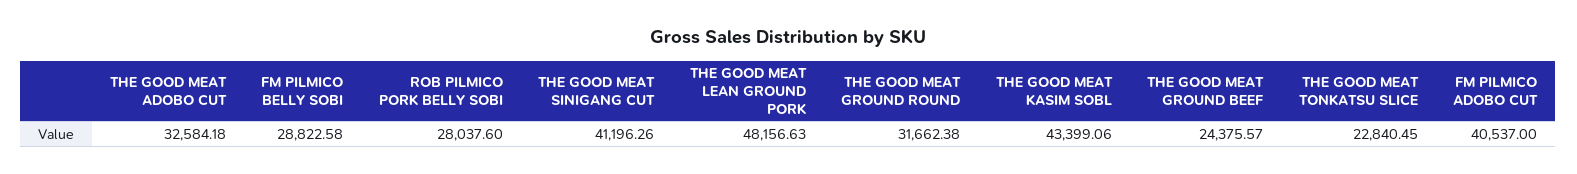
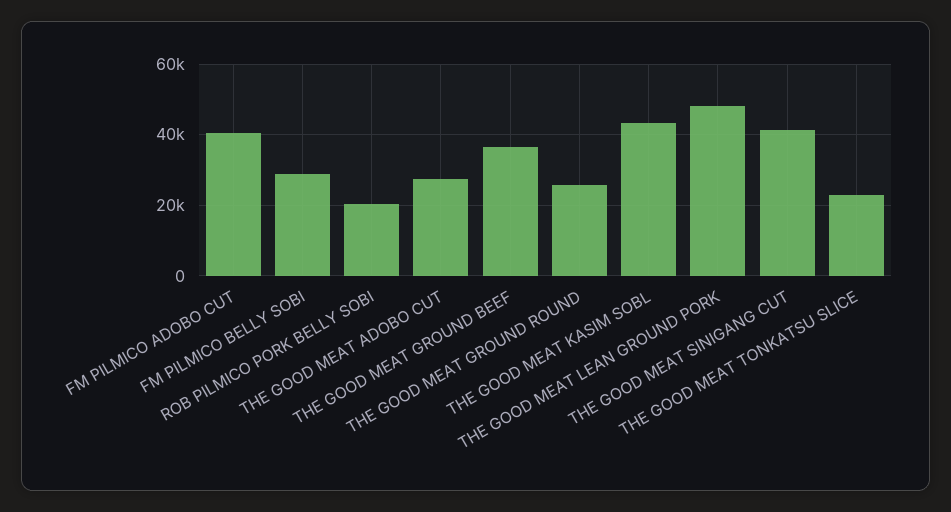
  {
-   "THE GOOD MEAT ADOBO CUT": 32584.18,
+   "THE GOOD MEAT ADOBO CUT": 28000,
    "FM PILMICO BELLY SOBI": 28822.58,
-   "ROB PILMICO PORK BELLY SOBI": 28037.6,
+   "ROB PILMICO PORK BELLY SOBI": 20000,
    "THE GOOD MEAT SINIGANG CUT": 41196.26,
    "THE GOOD MEAT LEAN GROUND PORK": 48156.63,
-   "THE GOOD MEAT GROUND ROUND": 31662.38,
+   "THE GOOD MEAT GROUND ROUND": 26000,
    "THE GOOD MEAT KASIM SOBL": 43399.06,
-   "THE GOOD MEAT GROUND BEEF": 24375.57,
+   "THE GOOD MEAT GROUND BEEF": 36000,
    "THE GOOD MEAT TONKATSU SLICE": 22840.45,
    "FM PILMICO ADOBO CUT": 40537
  }

